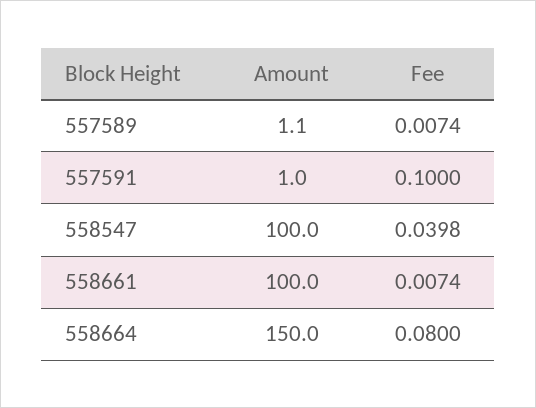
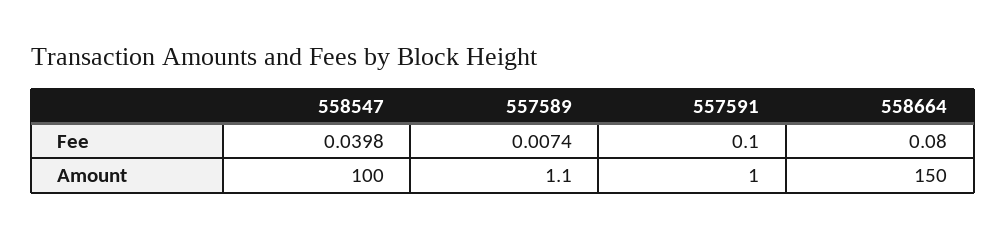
  {
    "Amount": {
      "557589": 1.1,
      "557591": 1,
      "558547": 100,
-     "558661": 100,
      "558664": 150
    },
    "Fee": {
      "557589": 0.0074,
      "557591": 0.1,
      "558547": 0.0398,
-     "558661": 0.0074,
      "558664": 0.08
    }
  }

